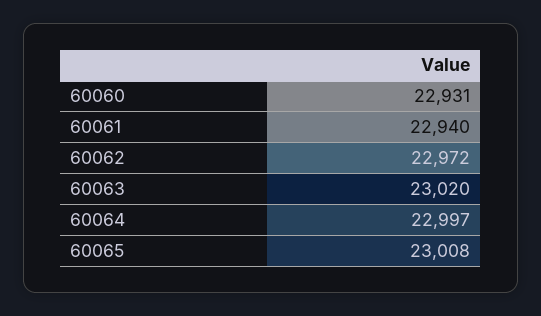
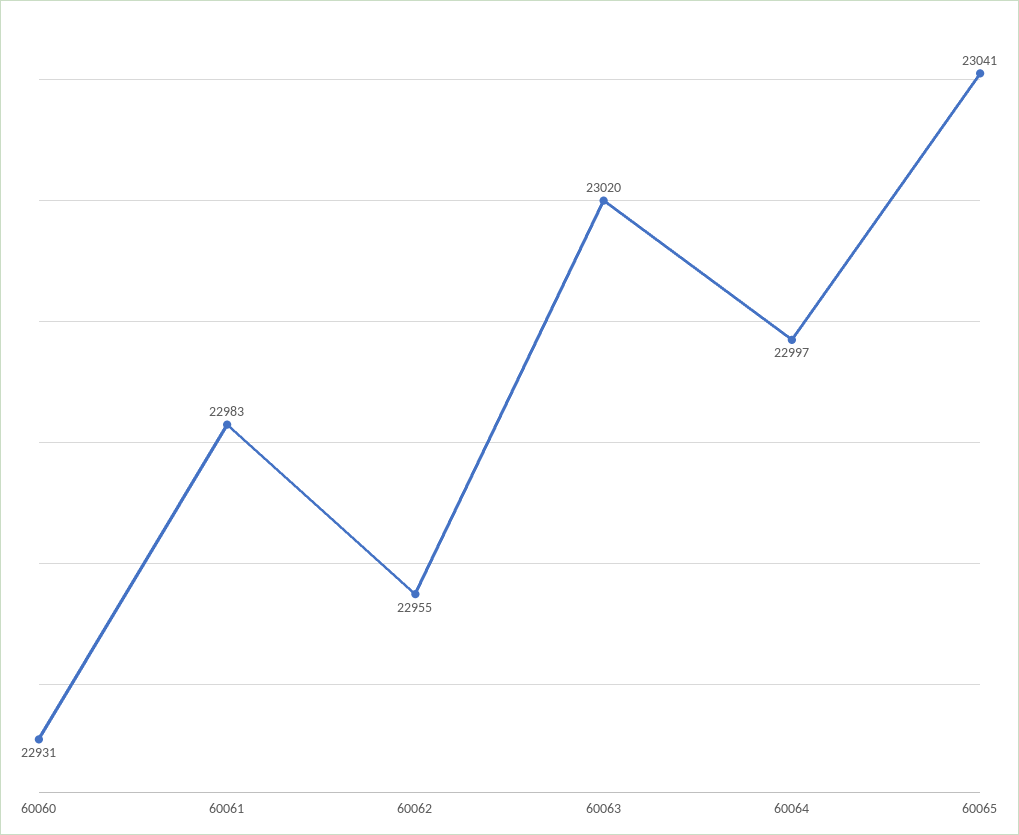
  {
    "60060": 22931,
-   "60061": 22940,
+   "60061": 22983,
-   "60062": 22972,
+   "60062": 22955,
    "60063": 23020,
    "60064": 22997,
-   "60065": 23008
+   "60065": 23041
  }

